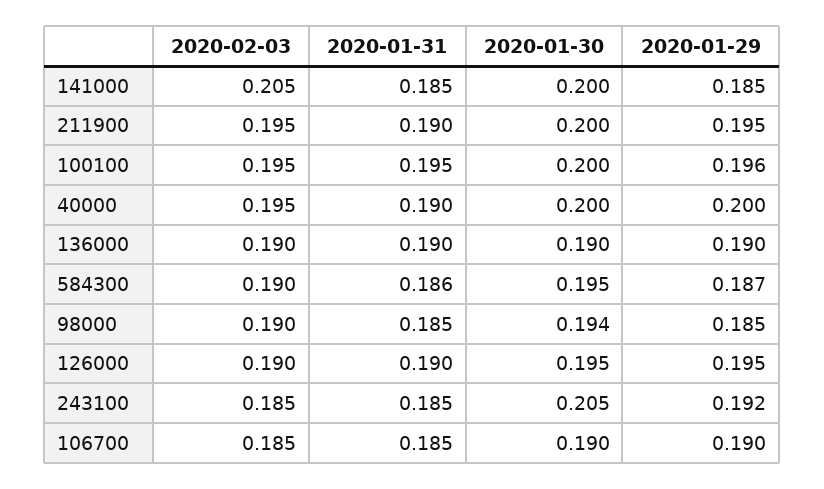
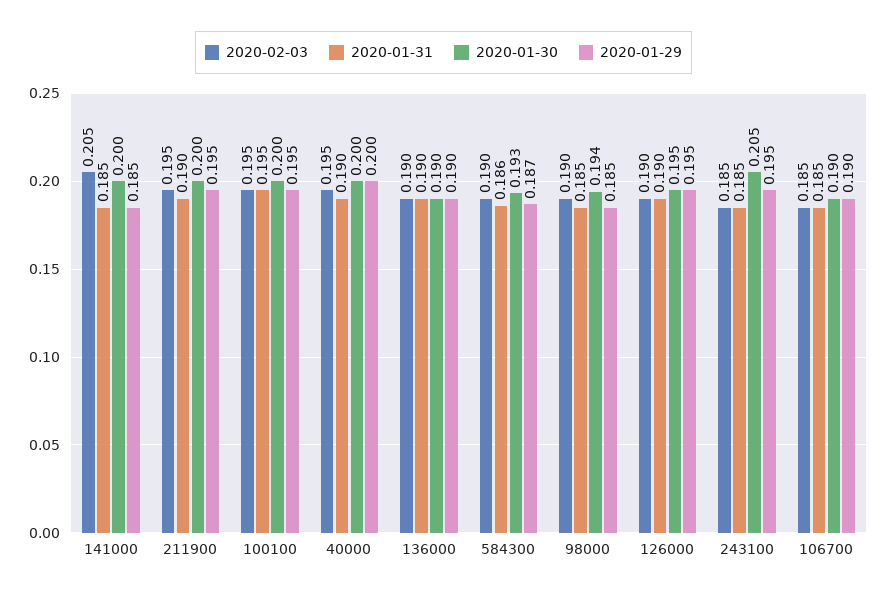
  {
    "2020-02-03": {
      "141000": 0.205,
      "211900": 0.195,
      "100100": 0.195,
      "40000": 0.195,
      "136000": 0.19,
      "584300": 0.19,
      "98000": 0.19,
      "126000": 0.19,
      "243100": 0.185,
      "106700": 0.185
    },
    "2020-01-31": {
      "141000": 0.185,
      "211900": 0.19,
      "100100": 0.195,
      "40000": 0.19,
      "136000": 0.19,
      "584300": 0.186,
      "98000": 0.185,
      "126000": 0.19,
      "243100": 0.185,
      "106700": 0.185
    },
    "2020-01-30": {
      "141000": 0.2,
      "211900": 0.2,
      "100100": 0.2,
      "40000": 0.2,
      "136000": 0.19,
-     "584300": 0.195,
+     "584300": 0.193,
      "98000": 0.194,
      "126000": 0.195,
      "243100": 0.205,
      "106700": 0.19
    },
    "2020-01-29": {
      "141000": 0.185,
      "211900": 0.195,
-     "100100": 0.196,
+     "100100": 0.195,
      "40000": 0.2,
      "136000": 0.19,
      "584300": 0.187,
      "98000": 0.185,
      "126000": 0.195,
-     "243100": 0.192,
+     "243100": 0.195,
      "106700": 0.19
    }
  }

